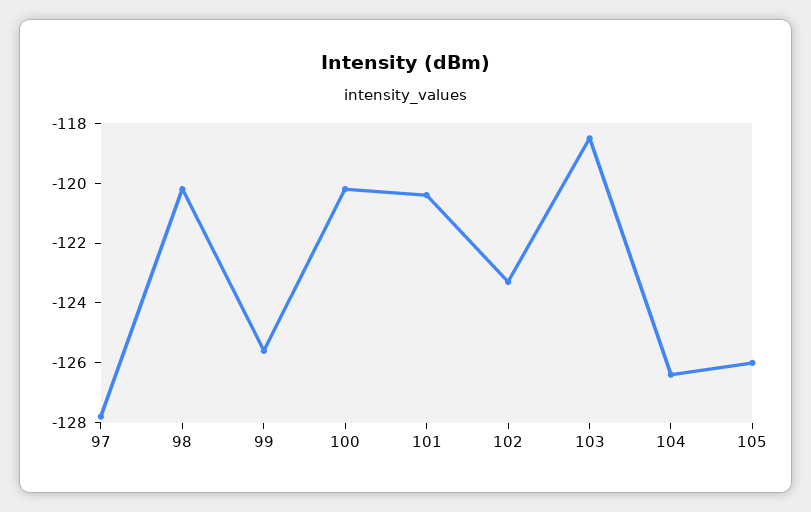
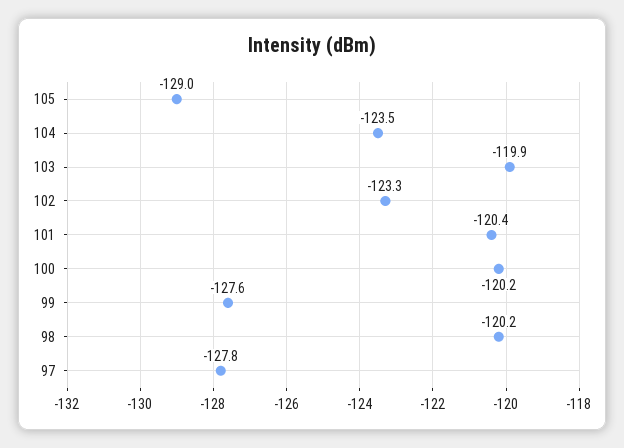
  {
    "97": -127.8,
    "98": -120.2,
-   "99": -125.5,
+   "99": -127.6,
    "100": -120.2,
    "101": -120.4,
    "102": -123.3,
-   "103": -118.5,
+   "103": -119.9,
-   "104": -126.5,
+   "104": -123.5,
-   "105": -126
+   "105": -129
  }

